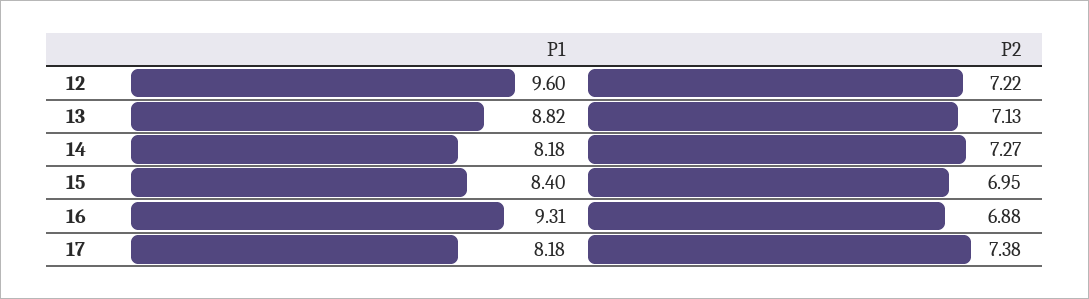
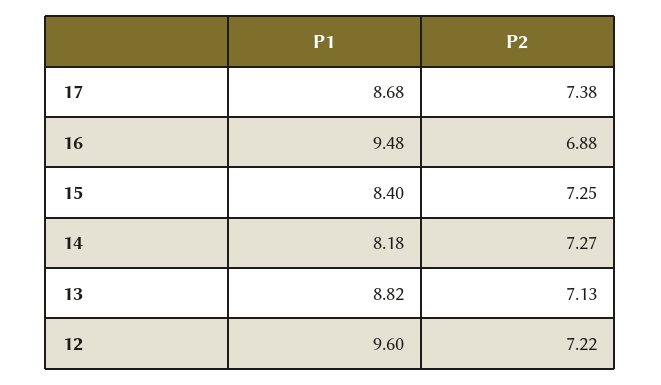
  {
    "P1": {
      "12": 9.6,
      "13": 8.82,
      "14": 8.18,
      "15": 8.4,
-     "16": 9.31,
+     "16": 9.48,
-     "17": 8.18
+     "17": 8.68
    },
    "P2": {
      "12": 7.22,
      "13": 7.13,
      "14": 7.27,
-     "15": 6.95,
+     "15": 7.25,
      "16": 6.88,
      "17": 7.38
    }
  }

